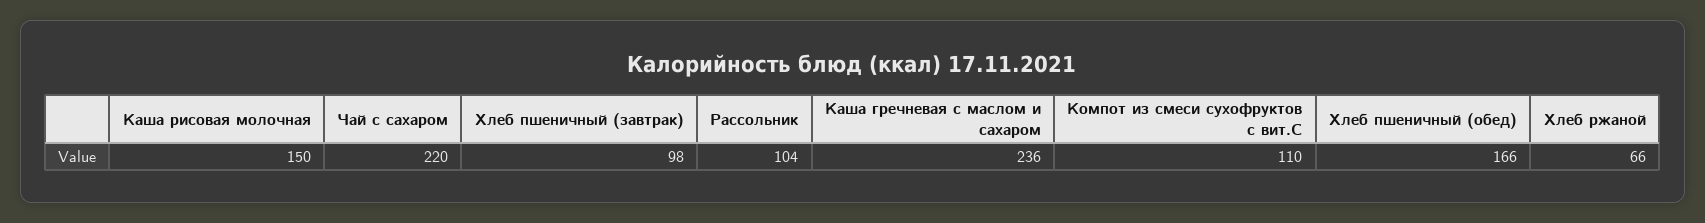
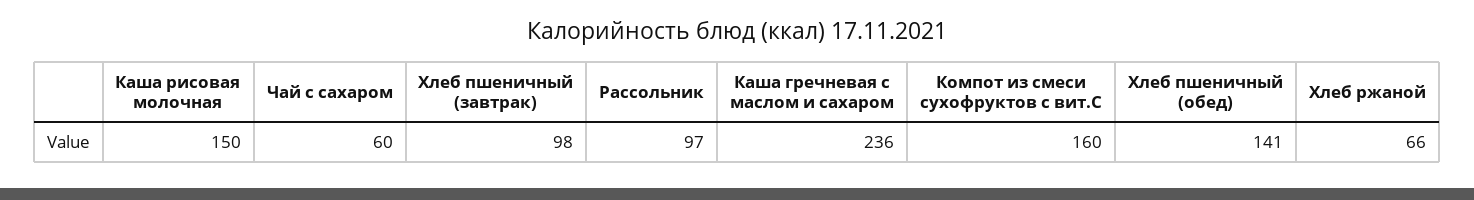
  {
    "Каша рисовая молочная": 150,
-   "Чай с сахаром": 220,
+   "Чай с сахаром": 60,
    "Хлеб пшеничный (завтрак)": 98,
-   "Рассольник": 104,
+   "Рассольник": 97,
    "Каша гречневая с маслом и сахаром": 236,
-   "Компот из смеси сухофруктов с вит.С": 110,
+   "Компот из смеси сухофруктов с вит.С": 160,
-   "Хлеб пшеничный (обед)": 166,
+   "Хлеб пшеничный (обед)": 141,
    "Хлеб ржаной": 66
  }

